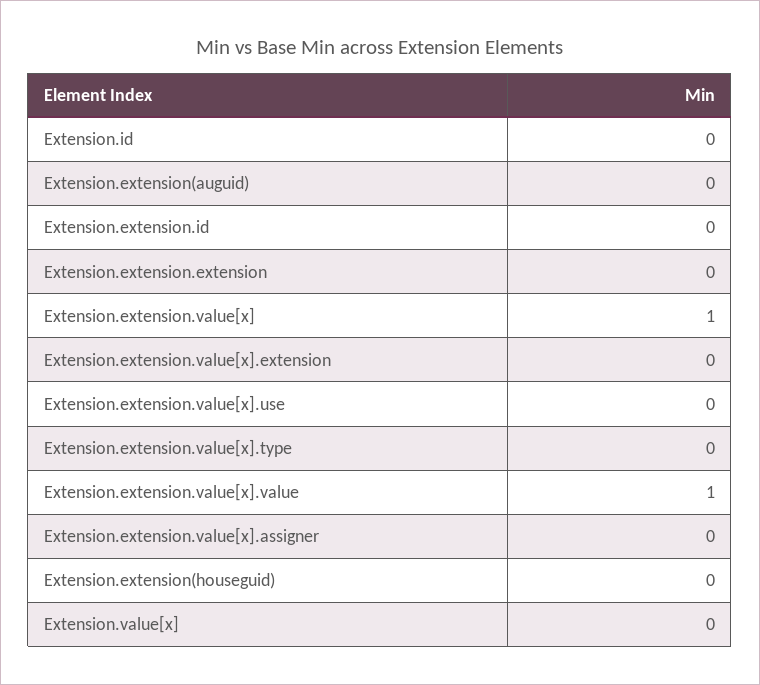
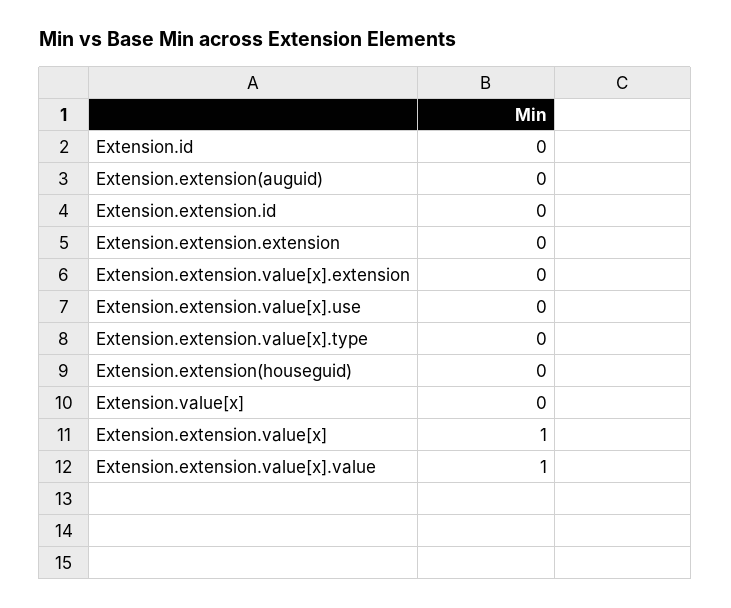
  {
    "Extension.id": 0,
    "Extension.extension(auguid)": 0,
    "Extension.extension.id": 0,
    "Extension.extension.extension": 0,
    "Extension.extension.value[x]": 1,
    "Extension.extension.value[x].extension": 0,
    "Extension.extension.value[x].use": 0,
    "Extension.extension.value[x].type": 0,
    "Extension.extension.value[x].value": 1,
-   "Extension.extension.value[x].assigner": 0,
    "Extension.extension(houseguid)": 0,
    "Extension.value[x]": 0
  }

